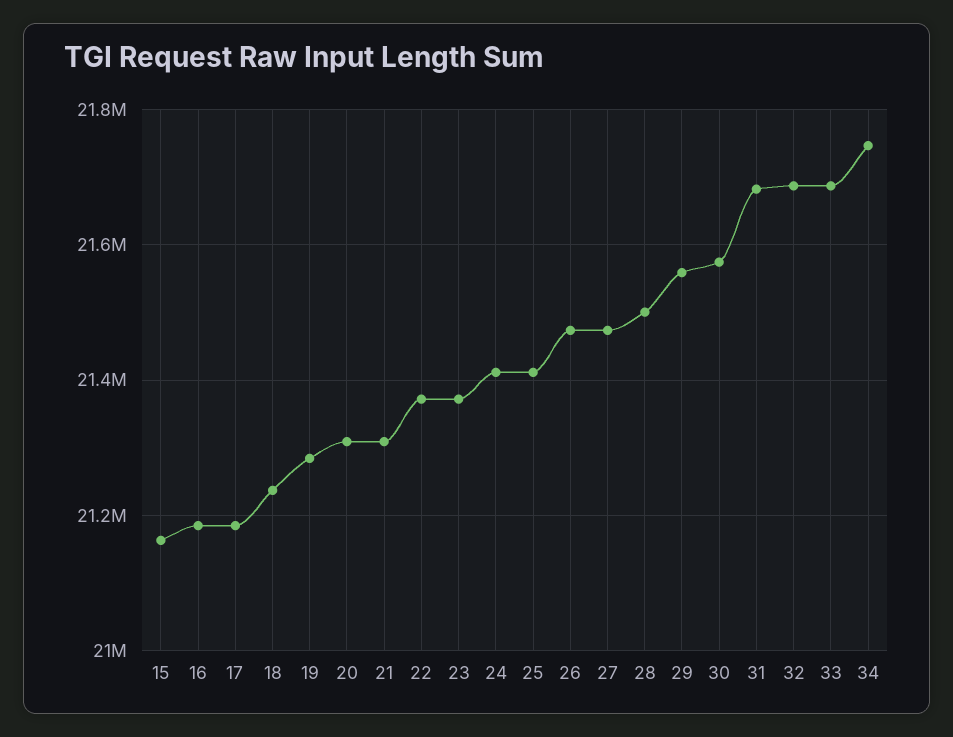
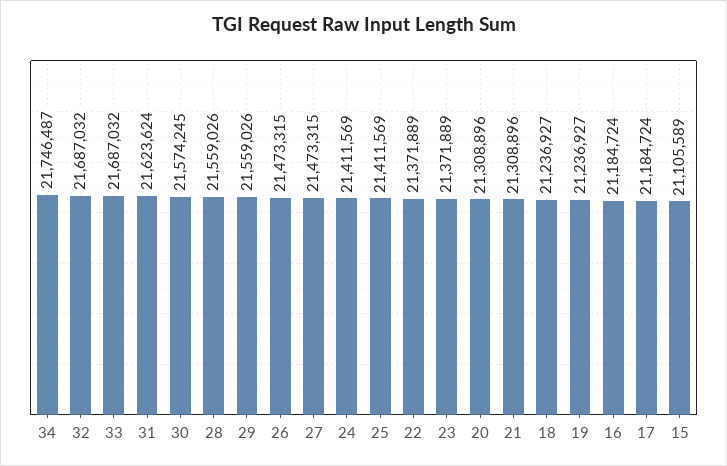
  {
-   "15": 21160000,
+   "15": 21105589,
    "16": 21184724,
    "17": 21184724,
    "18": 21236927,
-   "19": 21280000,
+   "19": 21236927,
    "20": 21308896,
    "21": 21308896,
    "22": 21371889,
    "23": 21371889,
    "24": 21411569,
    "25": 21411569,
    "26": 21473315,
    "27": 21473315,
-   "28": 21500000,
+   "28": 21559026,
    "29": 21559026,
    "30": 21574245,
-   "31": 21680000,
+   "31": 21623624,
    "32": 21687032,
    "33": 21687032,
    "34": 21746487
  }

